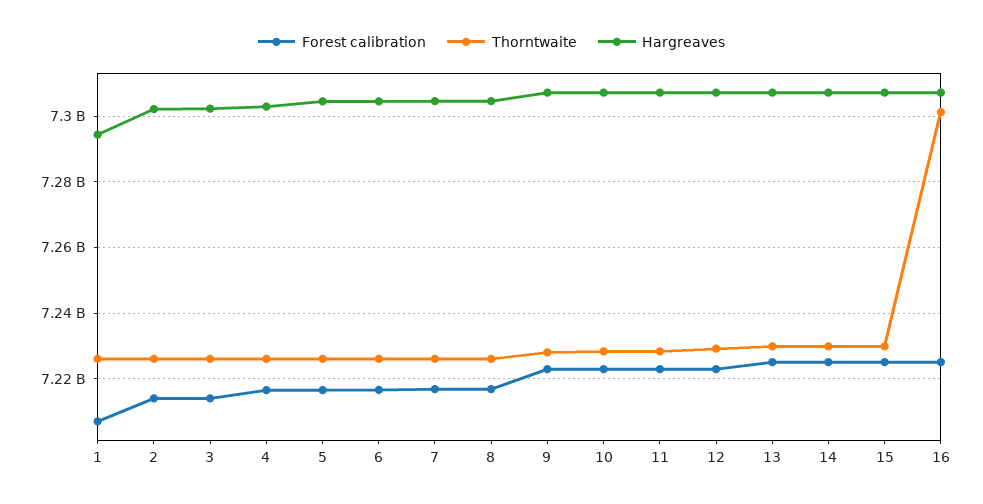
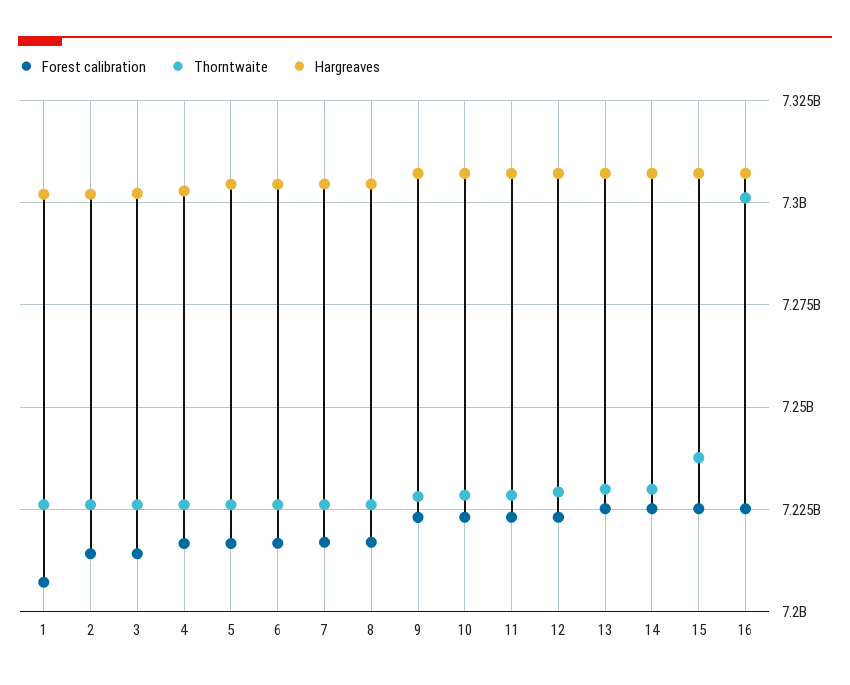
  {
    "Forest calibration": {
      "1": 7208000000,
      "2": 7214000000,
      "3": 7214000000,
      "4": 7216000000,
      "5": 7216000000,
      "6": 7216000000,
      "7": 7216000000,
      "8": 7216000000,
      "9": 7224000000,
      "10": 7224000000,
      "11": 7224000000,
      "12": 7224000000,
      "13": 7226000000,
      "14": 7226000000,
      "15": 7226000000,
      "16": 7226000000
    },
    "Thorntwaite": {
      "1": 7226000000,
      "2": 7226000000,
      "3": 7226000000,
      "4": 7226000000,
      "5": 7226000000,
      "6": 7226000000,
      "7": 7226000000,
      "8": 7226000000,
      "9": 7228000000,
      "10": 7228000000,
      "11": 7228000000,
      "12": 7230000000,
      "13": 7230000000,
      "14": 7230000000,
-     "15": 7230000000,
+     "15": 7237500000,
      "16": 7302000000
    },
    "Hargreaves": {
-     "1": 7294000000,
+     "1": 7302500000,
      "2": 7302000000,
      "3": 7302000000,
      "4": 7302000000,
      "5": 7304000000,
      "6": 7304000000,
      "7": 7304000000,
      "8": 7304000000,
      "9": 7308000000,
      "10": 7308000000,
      "11": 7308000000,
      "12": 7308000000,
      "13": 7308000000,
      "14": 7308000000,
      "15": 7308000000,
      "16": 7308000000
    }
  }

